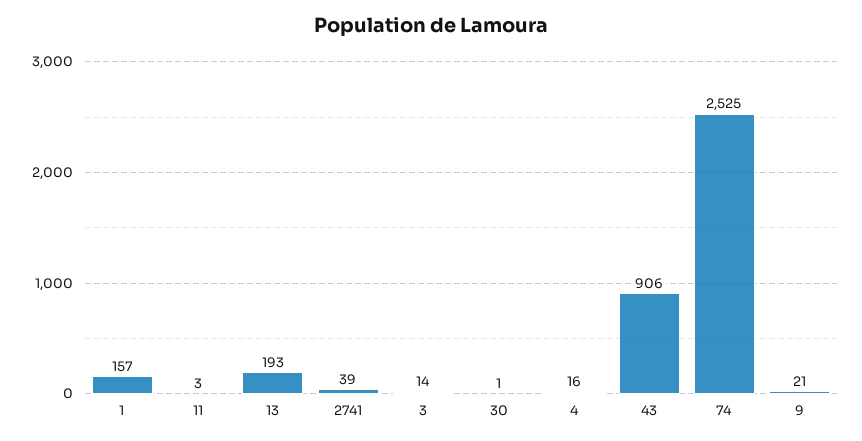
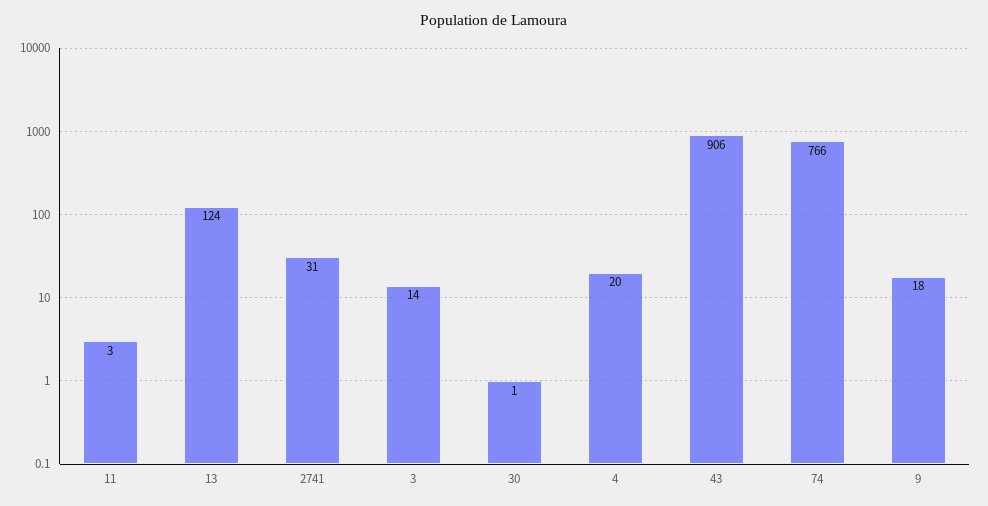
  {
-   "1": 157,
    "11": 3,
-   "13": 193,
+   "13": 124,
-   "2741": 39,
+   "2741": 31,
    "3": 14,
    "30": 1,
-   "4": 16,
+   "4": 20,
    "43": 906,
-   "74": 2525,
+   "74": 766,
-   "9": 21
+   "9": 18
  }

